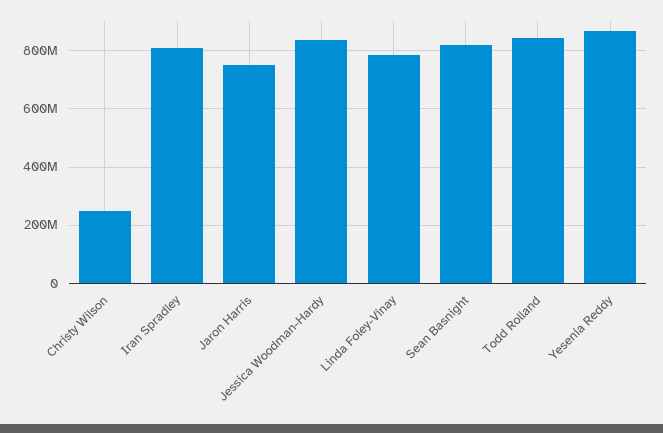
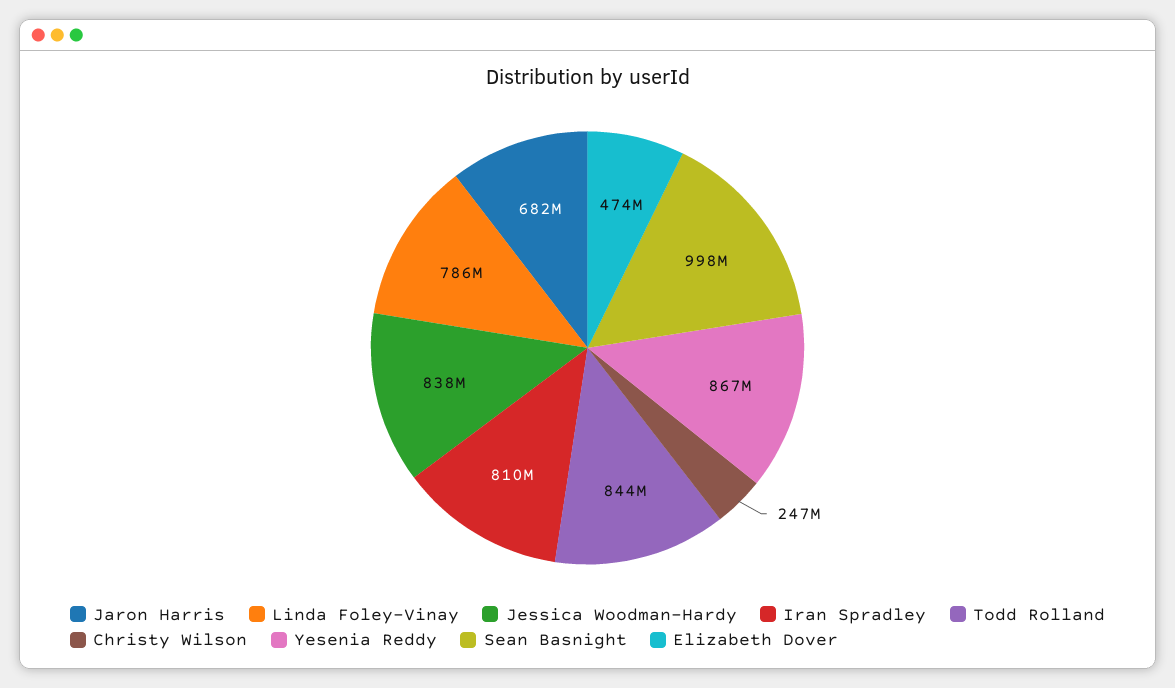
  {
    "Christy Wilson": 247000000,
    "Iran Spradley": 810000000,
-   "Jaron Harris": 750000000,
+   "Jaron Harris": 682000000,
    "Jessica Woodman-Hardy": 838000000,
    "Linda Foley-Vinay": 786000000,
-   "Sean Basnight": 825000000,
+   "Sean Basnight": 998000000,
    "Todd Rolland": 844000000,
-   "Yesenia Reddy": 867000000
+   "Yesenia Reddy": 867000000,
+   "Elizabeth Dover": 474000000
  }

